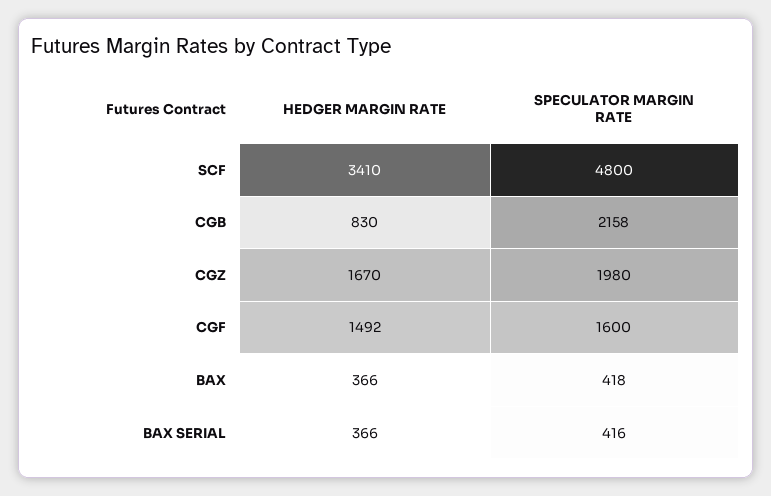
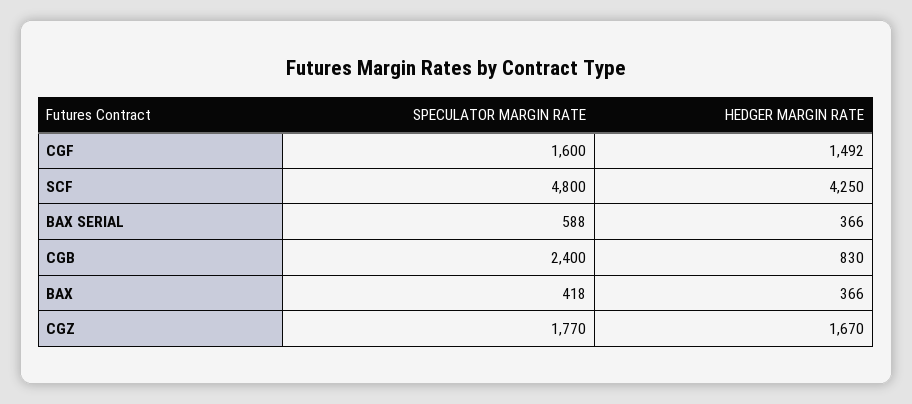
  {
    "HEDGER MARGIN RATE": {
-     "SCF": 3410,
+     "SCF": 4250,
      "CGB": 830,
      "CGZ": 1670,
      "CGF": 1492,
      "BAX": 366,
      "BAX SERIAL": 366
    },
    "SPECULATOR MARGIN RATE": {
      "SCF": 4800,
-     "CGB": 2158,
+     "CGB": 2400,
-     "CGZ": 1980,
+     "CGZ": 1770,
      "CGF": 1600,
      "BAX": 418,
-     "BAX SERIAL": 416
+     "BAX SERIAL": 588
    }
  }

